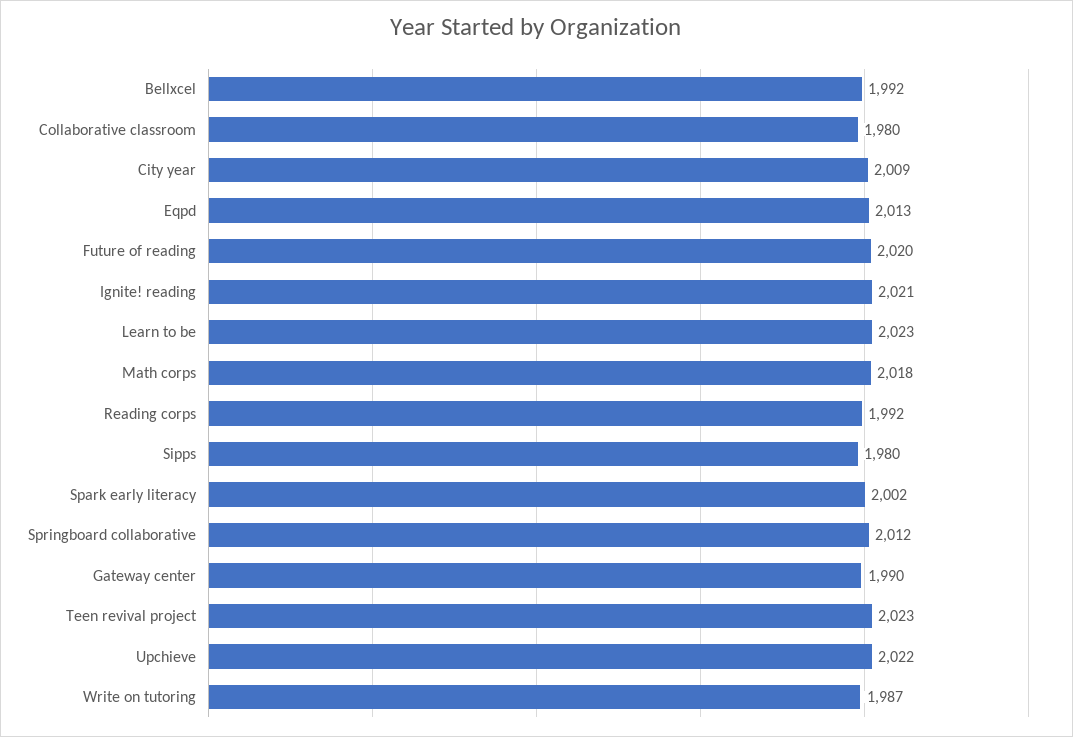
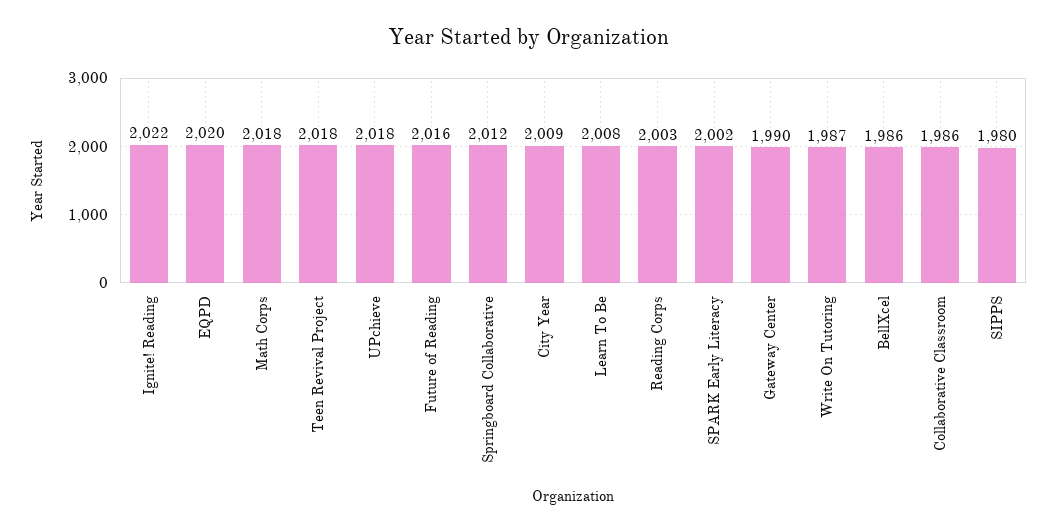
  {
-   "Bellxcel": 1992,
+   "Bellxcel": 1986,
-   "Collaborative classroom": 1980,
+   "Collaborative classroom": 1986,
    "City year": 2009,
-   "Eqpd": 2013,
+   "Eqpd": 2020,
-   "Future of reading": 2020,
+   "Future of reading": 2016,
-   "Ignite! reading": 2021,
+   "Ignite! reading": 2022,
-   "Learn to be": 2023,
+   "Learn to be": 2008,
    "Math corps": 2018,
-   "Reading corps": 1992,
+   "Reading corps": 2003,
    "Sipps": 1980,
    "Spark early literacy": 2002,
    "Springboard collaborative": 2012,
    "Gateway center": 1990,
-   "Teen revival project": 2023,
+   "Teen revival project": 2018,
-   "Upchieve": 2022,
+   "Upchieve": 2018,
    "Write on tutoring": 1987
  }

